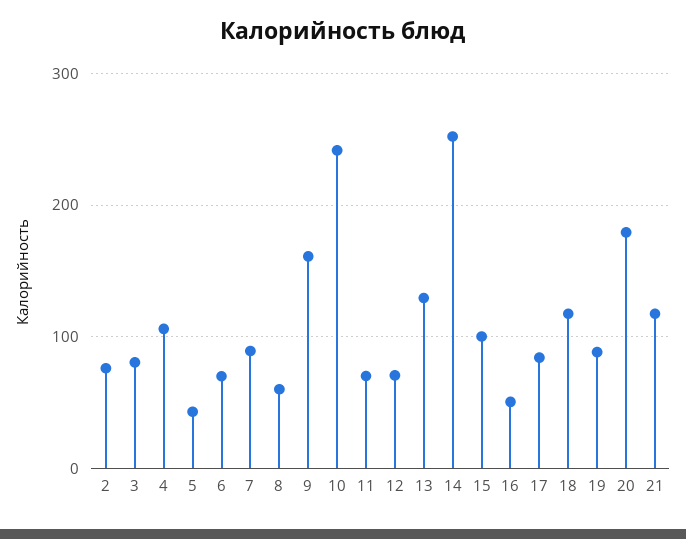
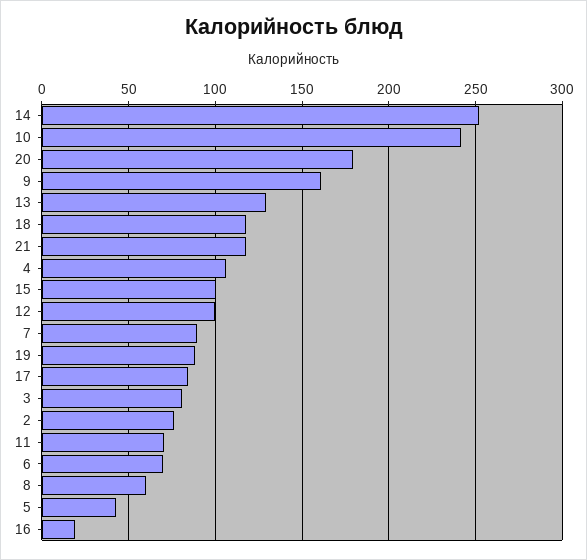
  {
    "2": 75,
    "3": 80,
    "4": 105,
    "5": 45,
    "6": 70,
    "7": 90,
    "8": 60,
    "9": 160,
    "10": 240,
    "11": 70,
-   "12": 70,
+   "12": 100,
    "13": 130,
    "14": 250,
    "15": 100,
-   "16": 50,
+   "16": 20,
    "17": 85,
    "18": 120,
    "19": 90,
    "20": 180,
    "21": 120
  }

